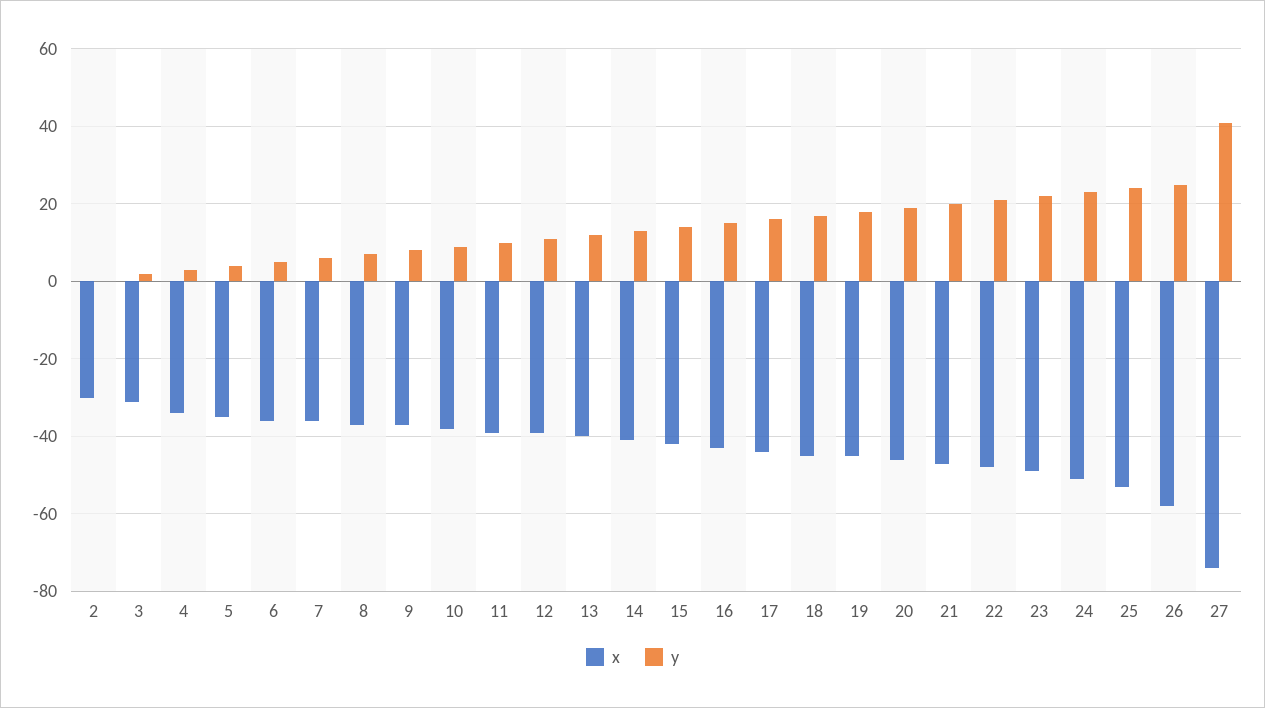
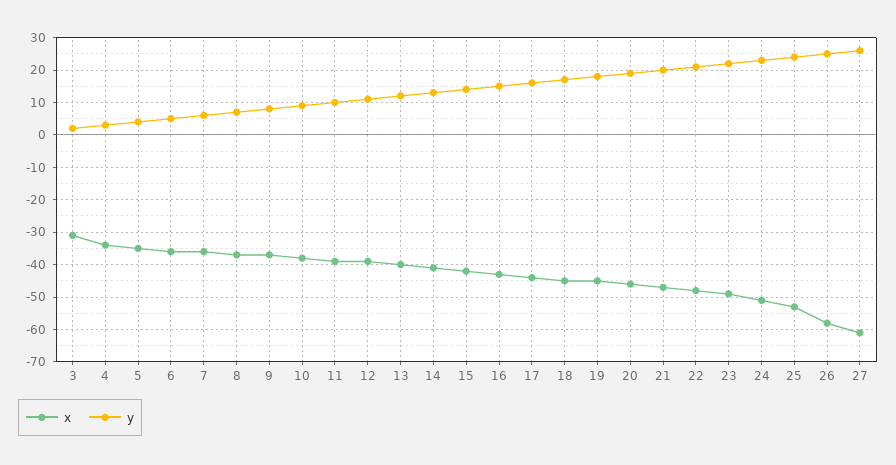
  {
    "x": {
-     "2": -30,
      "3": -30,
      "4": -35,
      "5": -35,
      "6": -35,
      "7": -35,
      "8": -35,
      "9": -35,
      "10": -40,
      "11": -40,
      "12": -40,
      "13": -40,
      "14": -40,
      "15": -40,
      "16": -45,
      "17": -45,
      "18": -45,
      "19": -45,
      "20": -45,
      "21": -45,
      "22": -50,
      "23": -50,
      "24": -50,
      "25": -55,
      "26": -60,
-     "27": -75
+     "27": -60
    },
    "y": {
-     "2": 0,
      "3": 0,
      "4": 5,
      "5": 5,
      "6": 5,
      "7": 5,
      "8": 5,
      "9": 10,
      "10": 10,
      "11": 10,
      "12": 10,
      "13": 10,
      "14": 15,
      "15": 15,
      "16": 15,
      "17": 15,
      "18": 15,
      "19": 20,
      "20": 20,
      "21": 20,
      "22": 20,
      "23": 20,
      "24": 25,
      "25": 25,
      "26": 25,
-     "27": 40
+     "27": 25
    }
  }

